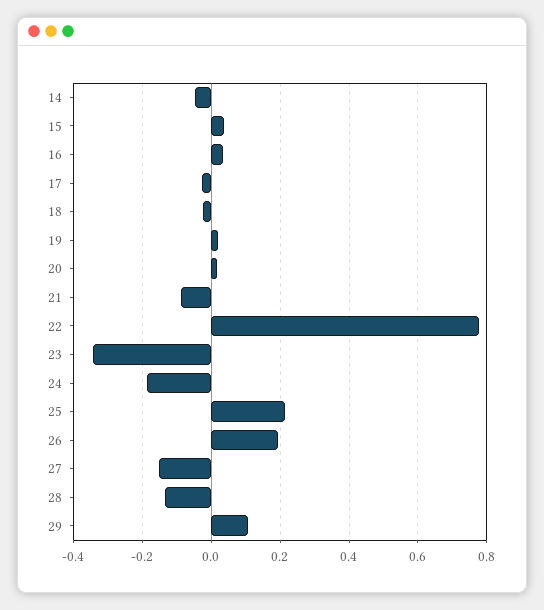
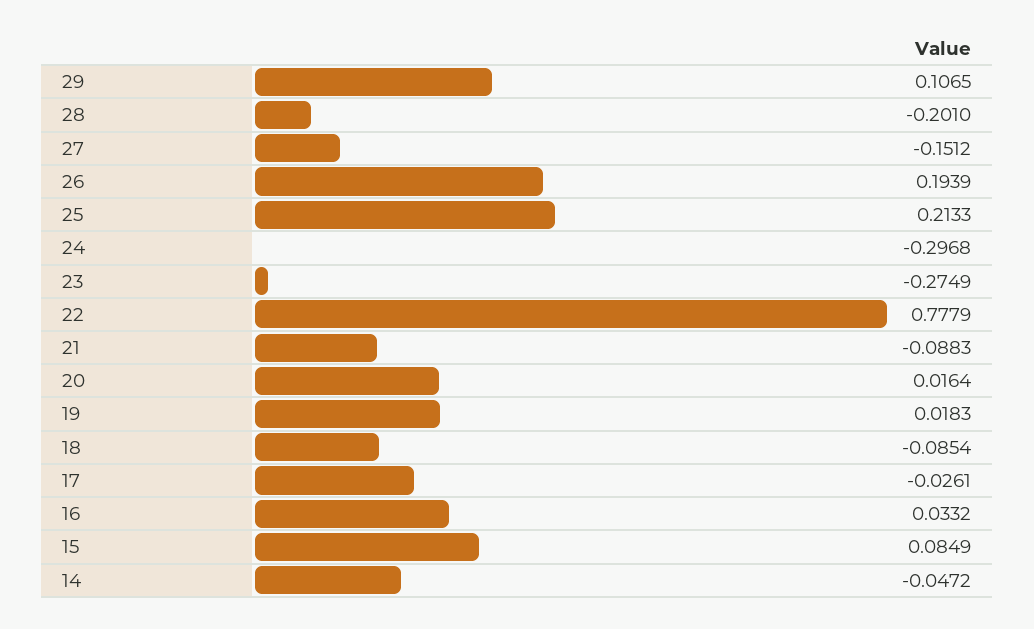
  {
    "14": -0.0472,
-   "15": 0.04,
+   "15": 0.0849,
    "16": 0.0332,
    "17": -0.0261,
-   "18": -0.02,
+   "18": -0.0854,
    "19": 0.0183,
    "20": 0.0164,
    "21": -0.0883,
    "22": 0.7779,
-   "23": -0.34,
+   "23": -0.2749,
-   "24": -0.18,
+   "24": -0.2968,
    "25": 0.2133,
    "26": 0.1939,
    "27": -0.1512,
-   "28": -0.14,
+   "28": -0.201,
    "29": 0.1065
  }

